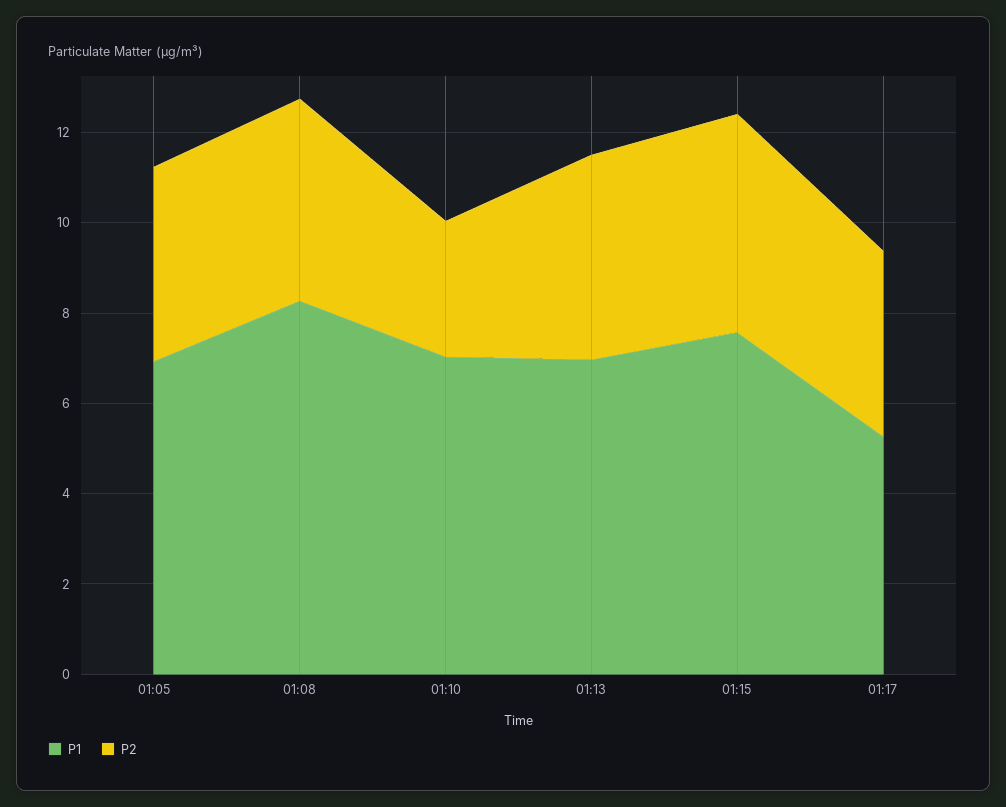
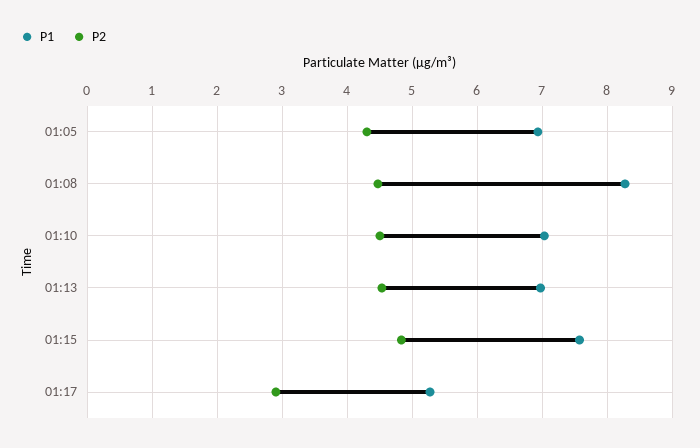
  {
    "P1": {
      "01:05": 6.9,
      "01:08": 8.3,
      "01:10": 7,
      "01:13": 7,
      "01:15": 7.6,
      "01:17": 5.3
    },
    "P2": {
      "01:05": 4.3,
      "01:08": 4.5,
-     "01:10": 3,
+     "01:10": 4.5,
      "01:13": 4.5,
      "01:15": 4.8,
-     "01:17": 4
+     "01:17": 2.9
    }
  }

